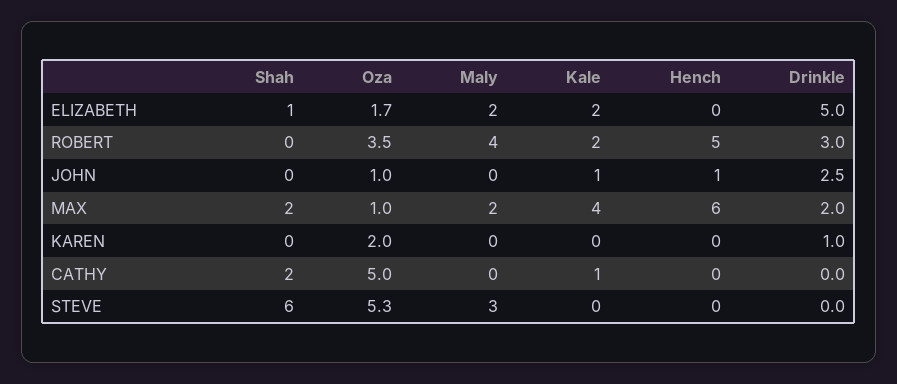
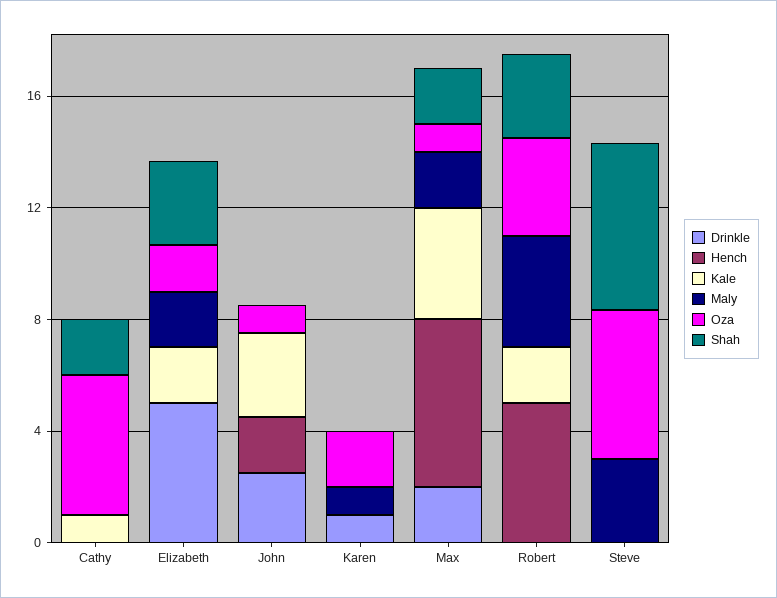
  {
    "Shah": {
-     "ELIZABETH": 1,
+     "ELIZABETH": 3,
-     "ROBERT": 0,
+     "ROBERT": 3,
      "JOHN": 0,
      "MAX": 2,
      "KAREN": 0,
      "CATHY": 2,
      "STEVE": 6
    },
    "Oza": {
      "ELIZABETH": 1.7,
      "ROBERT": 3.5,
      "JOHN": 1,
      "MAX": 1,
      "KAREN": 2,
      "CATHY": 5,
      "STEVE": 5.3
    },
    "Maly": {
      "ELIZABETH": 2,
      "ROBERT": 4,
      "JOHN": 0,
      "MAX": 2,
-     "KAREN": 0,
+     "KAREN": 1,
      "CATHY": 0,
      "STEVE": 3
    },
    "Kale": {
      "ELIZABETH": 2,
      "ROBERT": 2,
-     "JOHN": 1,
+     "JOHN": 3,
      "MAX": 4,
      "KAREN": 0,
      "CATHY": 1,
      "STEVE": 0
    },
    "Hench": {
      "ELIZABETH": 0,
      "ROBERT": 5,
-     "JOHN": 1,
+     "JOHN": 2,
      "MAX": 6,
      "KAREN": 0,
      "CATHY": 0,
      "STEVE": 0
    },
    "Drinkle": {
      "ELIZABETH": 5,
-     "ROBERT": 3,
+     "ROBERT": 0,
      "JOHN": 2.5,
      "MAX": 2,
      "KAREN": 1,
      "CATHY": 0,
      "STEVE": 0
    }
  }

